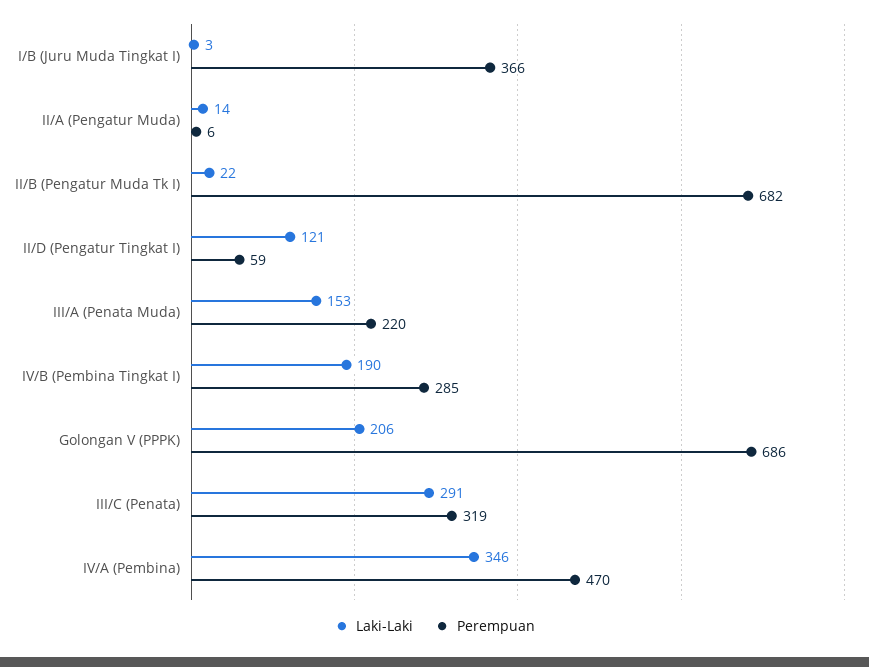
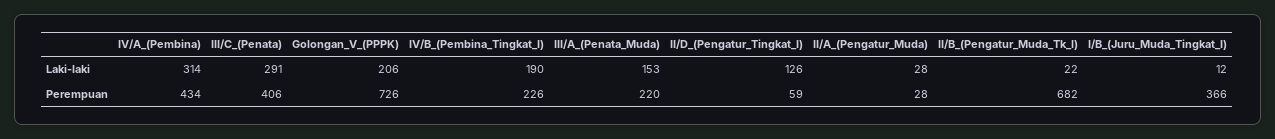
  {
    "Laki-Laki": {
-     "I/B (Juru Muda Tingkat I)": 3,
+     "I/B (Juru Muda Tingkat I)": 12,
-     "II/A (Pengatur Muda)": 14,
+     "II/A (Pengatur Muda)": 28,
      "II/B (Pengatur Muda Tk I)": 22,
-     "II/D (Pengatur Tingkat I)": 121,
+     "II/D (Pengatur Tingkat I)": 126,
      "III/A (Penata Muda)": 153,
      "IV/B (Pembina Tingkat I)": 190,
      "Golongan V (PPPK)": 206,
      "III/C (Penata)": 291,
-     "IV/A (Pembina)": 346
+     "IV/A (Pembina)": 314
    },
    "Perempuan": {
      "I/B (Juru Muda Tingkat I)": 366,
-     "II/A (Pengatur Muda)": 6,
+     "II/A (Pengatur Muda)": 28,
      "II/B (Pengatur Muda Tk I)": 682,
      "II/D (Pengatur Tingkat I)": 59,
      "III/A (Penata Muda)": 220,
-     "IV/B (Pembina Tingkat I)": 285,
+     "IV/B (Pembina Tingkat I)": 226,
-     "Golongan V (PPPK)": 686,
+     "Golongan V (PPPK)": 726,
-     "III/C (Penata)": 319,
+     "III/C (Penata)": 406,
-     "IV/A (Pembina)": 470
+     "IV/A (Pembina)": 434
    }
  }

